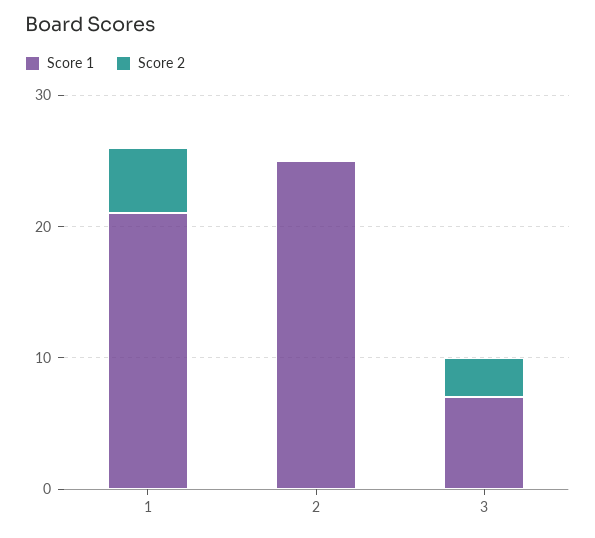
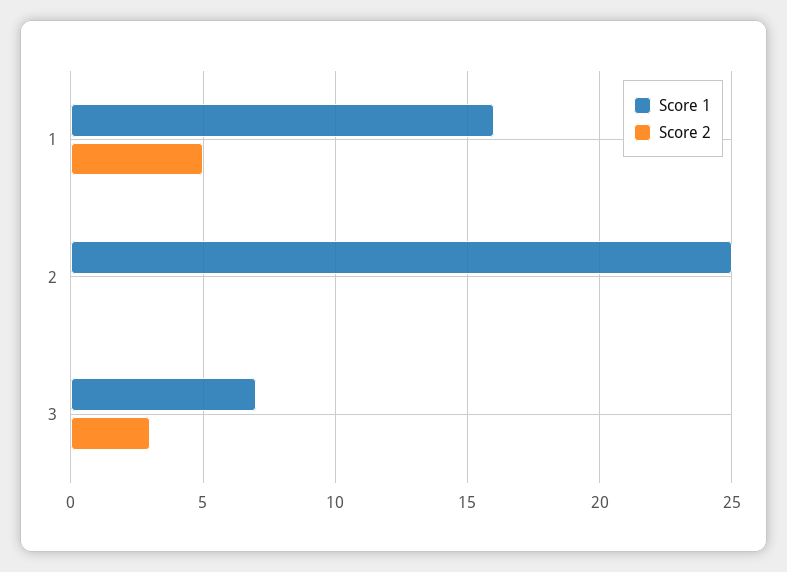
  {
    "Score 1": {
-     "1": 21,
+     "1": 16,
      "2": 25,
      "3": 7
    },
    "Score 2": {
      "1": 5,
      "2": 0,
      "3": 3
    }
  }

